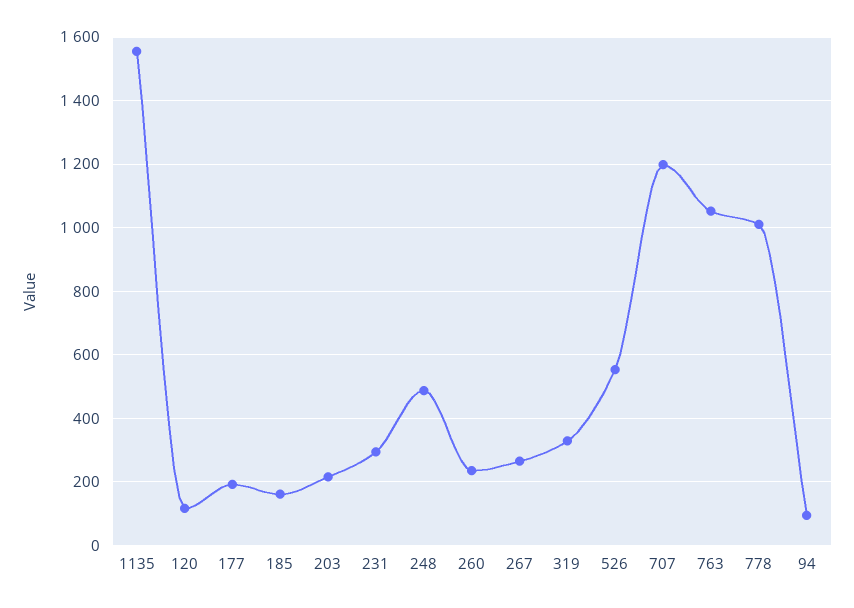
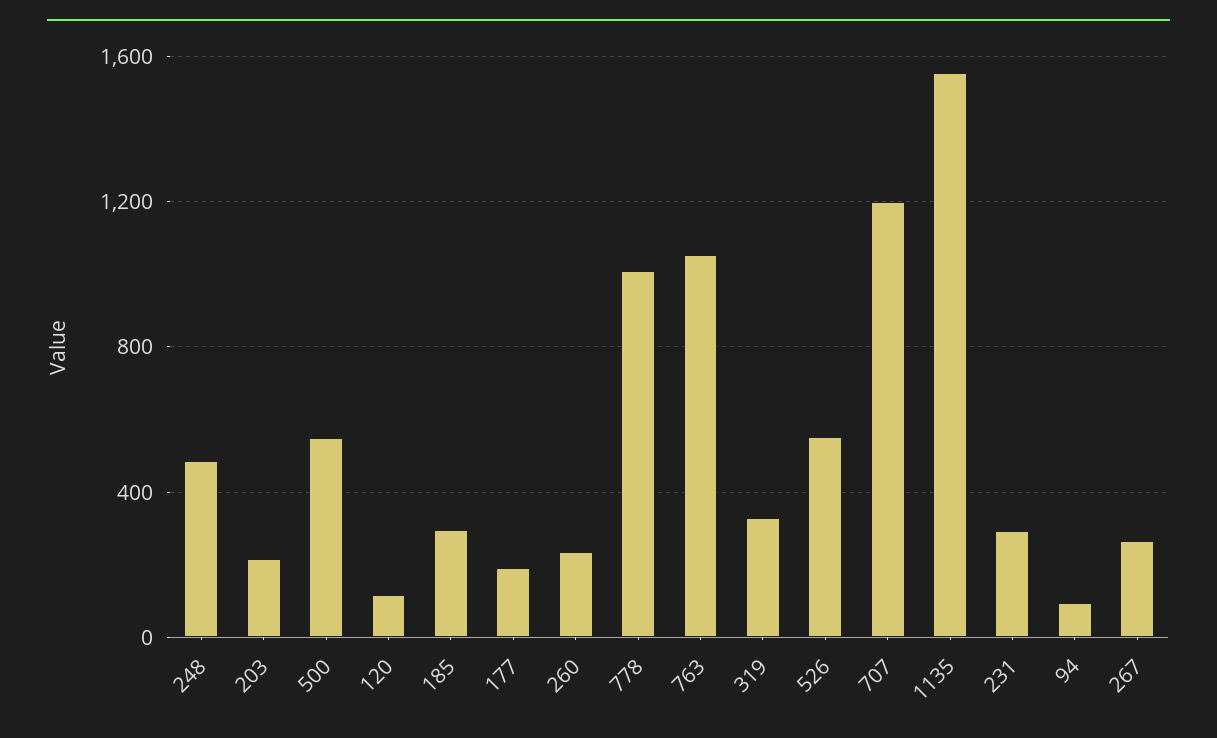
  {
    "1135": 1560,
    "120": 120,
    "177": 200,
-   "185": 160,
+   "185": 300,
    "203": 220,
    "231": 300,
    "248": 480,
    "260": 240,
    "267": 260,
    "319": 320,
    "526": 560,
    "707": 1200,
    "763": 1060,
    "778": 1020,
-   "94": 100
+   "94": 100,
+   "500": 550
  }

